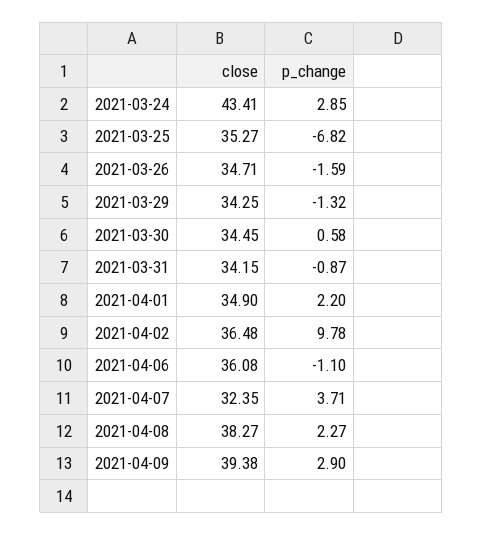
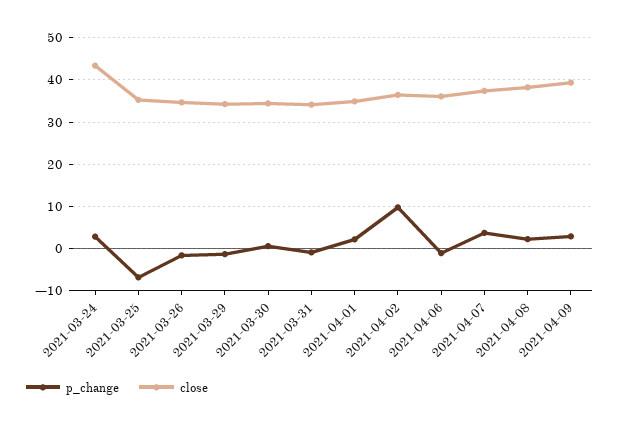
  {
    "close": {
      "2021-03-24": 43.41,
      "2021-03-25": 35.27,
      "2021-03-26": 34.71,
      "2021-03-29": 34.25,
      "2021-03-30": 34.45,
      "2021-03-31": 34.15,
      "2021-04-01": 34.9,
      "2021-04-02": 36.48,
      "2021-04-06": 36.08,
-     "2021-04-07": 32.35,
+     "2021-04-07": 38,
      "2021-04-08": 38.27,
      "2021-04-09": 39.38
    },
    "p_change": {
      "2021-03-24": 2.85,
      "2021-03-25": -6.82,
      "2021-03-26": -1.59,
      "2021-03-29": -1.32,
      "2021-03-30": 0.58,
      "2021-03-31": -0.87,
      "2021-04-01": 2.2,
      "2021-04-02": 9.78,
      "2021-04-06": -1.1,
      "2021-04-07": 3.71,
      "2021-04-08": 2.27,
      "2021-04-09": 2.9
    }
  }

